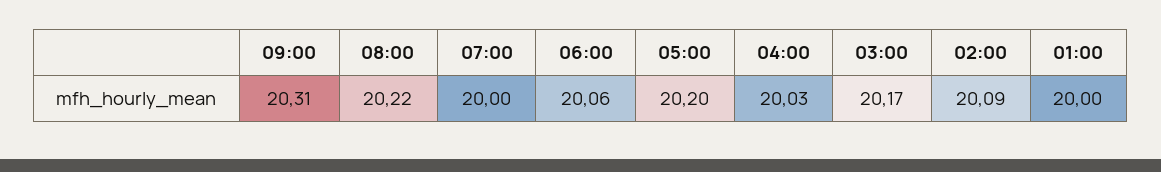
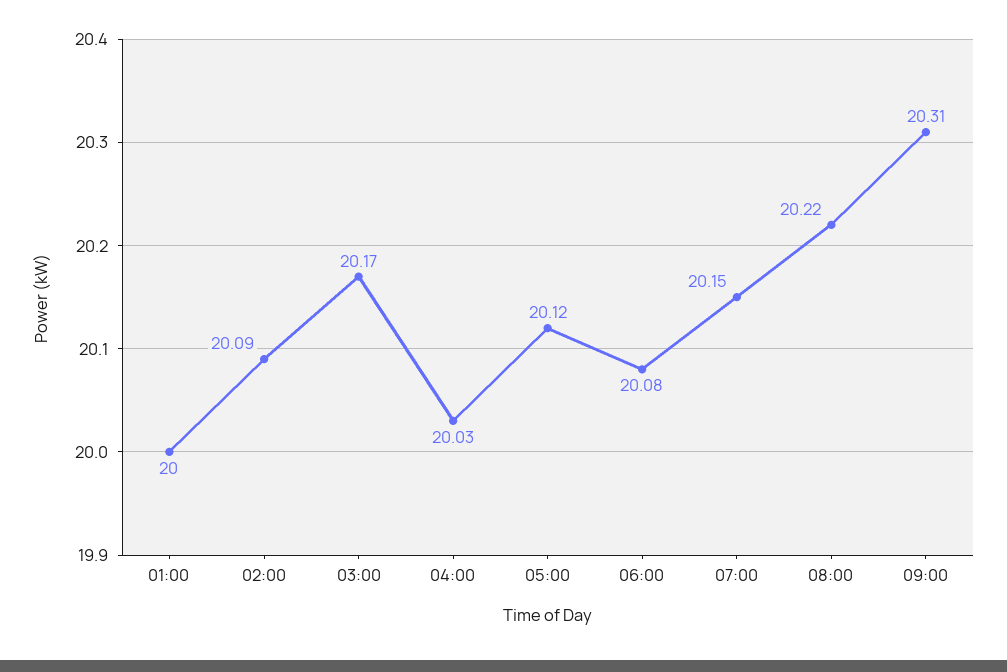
  {
    "09:00": 20.31,
    "08:00": 20.22,
-   "07:00": 20,
+   "07:00": 20.15,
-   "06:00": 20.06,
+   "06:00": 20.08,
-   "05:00": 20.2,
+   "05:00": 20.12,
    "04:00": 20.03,
    "03:00": 20.17,
    "02:00": 20.09,
    "01:00": 20
  }

